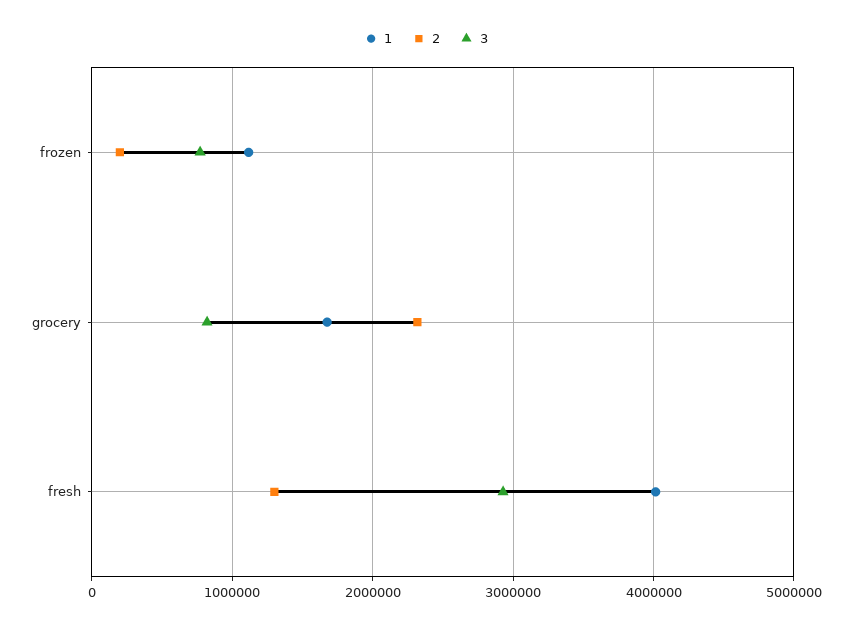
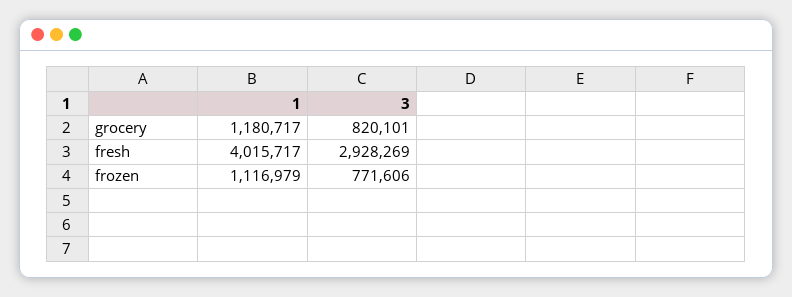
  {
    "1": {
      "frozen": 1116979,
-     "grocery": 1700000,
+     "grocery": 1180717,
      "fresh": 4015717
    },
-   "2": {
-     "frozen": 200000,
-     "grocery": 2300000,
-     "fresh": 1300000
-   },
    "3": {
      "frozen": 771606,
      "grocery": 820101,
      "fresh": 2928269
    }
  }

